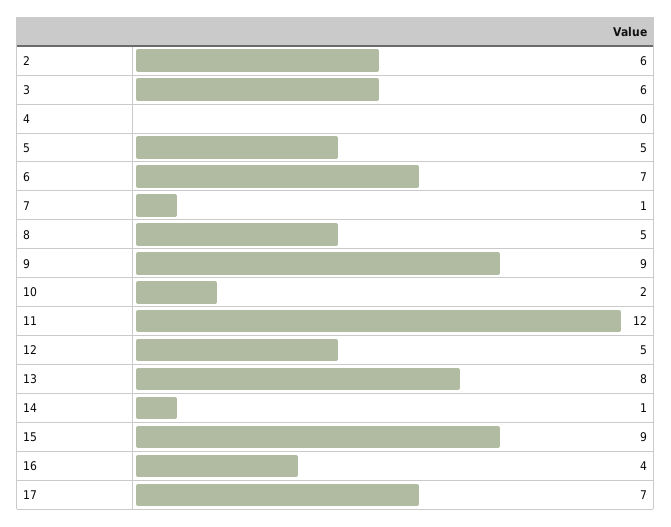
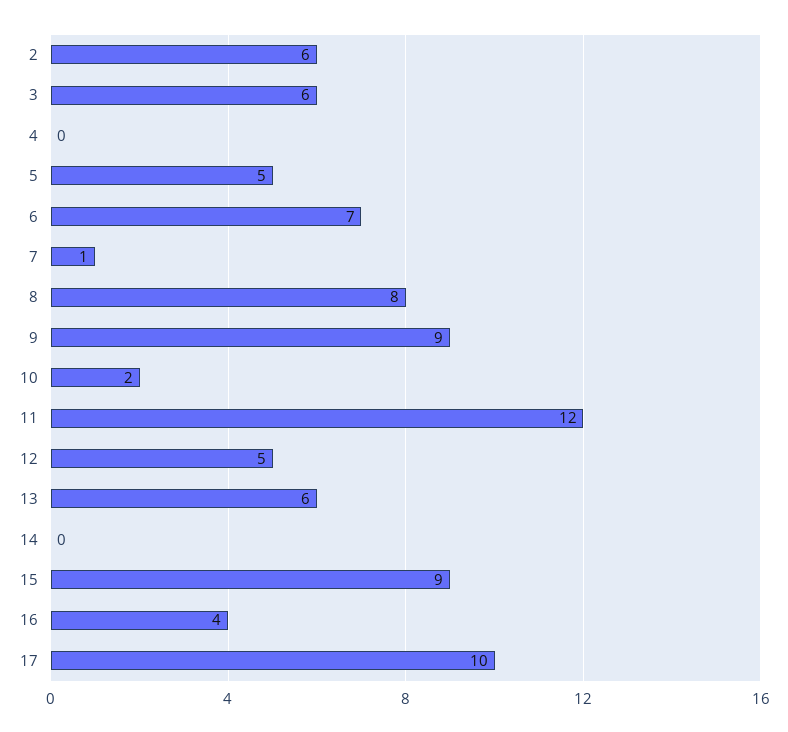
  {
    "2": 6,
    "3": 6,
    "4": 0,
    "5": 5,
    "6": 7,
    "7": 1,
-   "8": 5,
+   "8": 8,
    "9": 9,
    "10": 2,
    "11": 12,
    "12": 5,
-   "13": 8,
+   "13": 6,
-   "14": 1,
+   "14": 0,
    "15": 9,
    "16": 4,
-   "17": 7
+   "17": 10
  }

